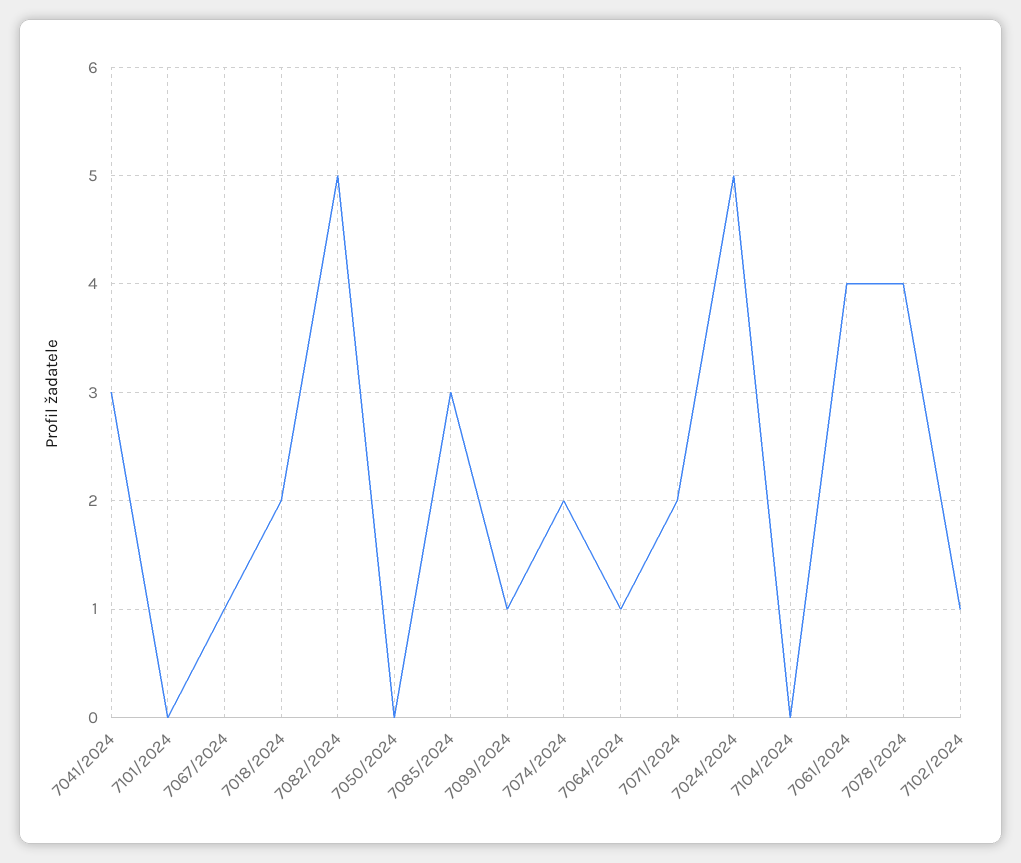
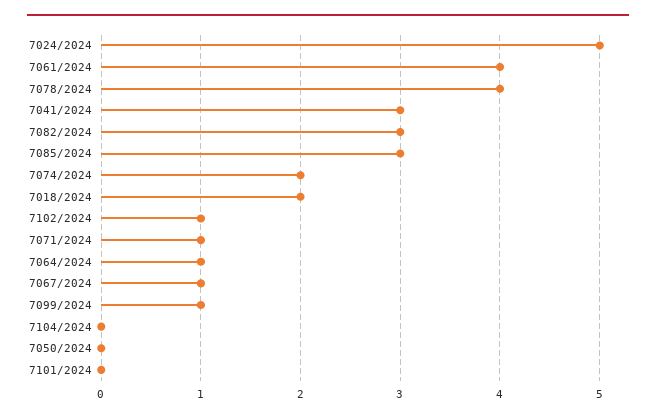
  {
    "7041/2024": 3,
    "7101/2024": 0,
    "7067/2024": 1,
    "7018/2024": 2,
-   "7082/2024": 5,
+   "7082/2024": 3,
    "7050/2024": 0,
    "7085/2024": 3,
    "7099/2024": 1,
    "7074/2024": 2,
    "7064/2024": 1,
-   "7071/2024": 2,
+   "7071/2024": 1,
    "7024/2024": 5,
    "7104/2024": 0,
    "7061/2024": 4,
    "7078/2024": 4,
    "7102/2024": 1
  }

